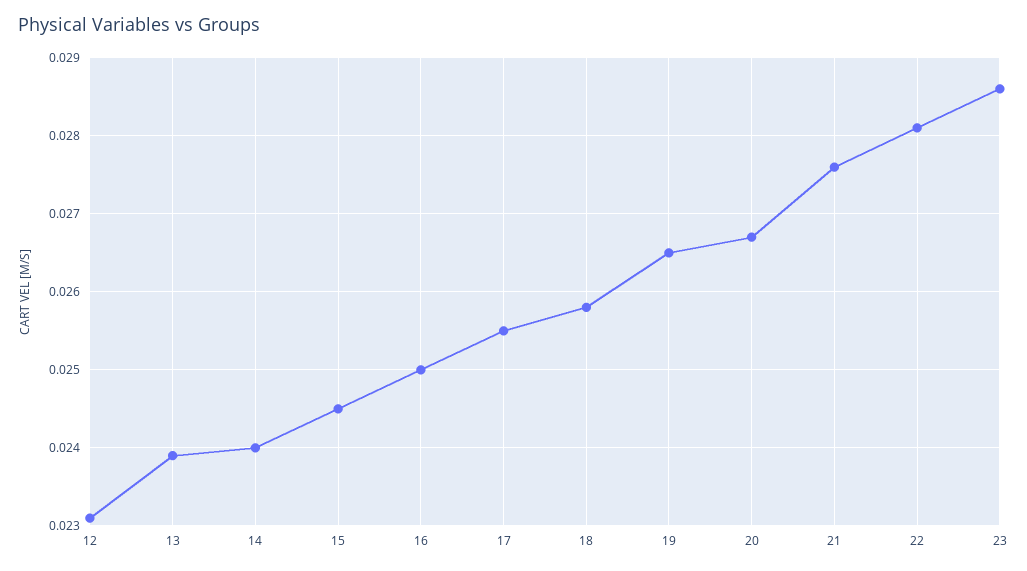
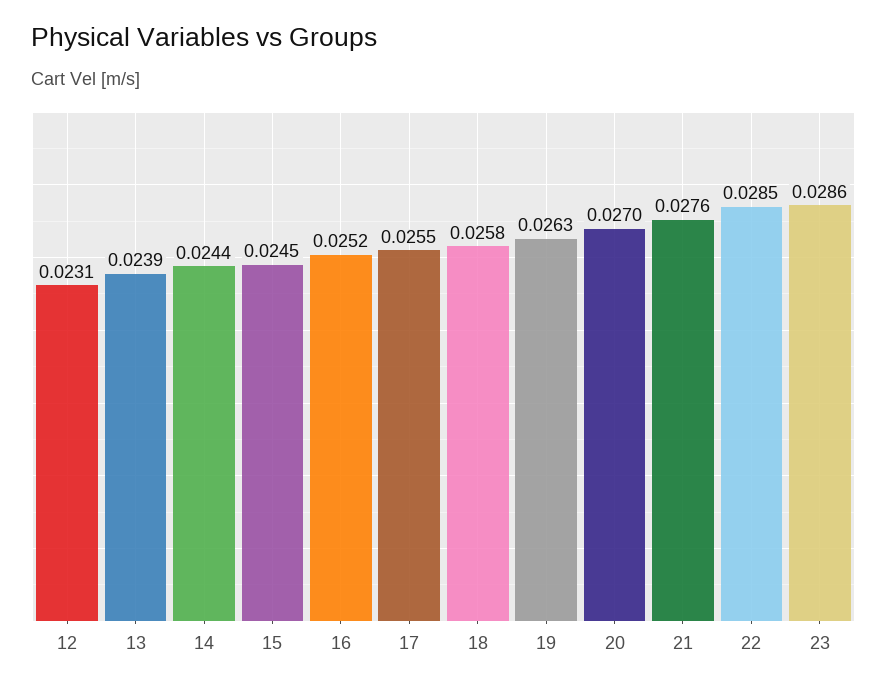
  {
    "12": 0.0231,
    "13": 0.0239,
-   "14": 0.024,
+   "14": 0.0244,
    "15": 0.0245,
-   "16": 0.025,
+   "16": 0.0252,
    "17": 0.0255,
    "18": 0.0258,
-   "19": 0.0265,
+   "19": 0.0263,
-   "20": 0.0267,
+   "20": 0.027,
    "21": 0.0276,
-   "22": 0.0281,
+   "22": 0.0285,
    "23": 0.0286
  }

